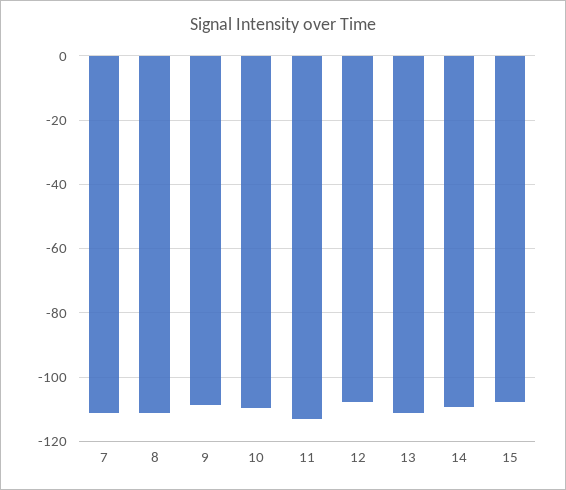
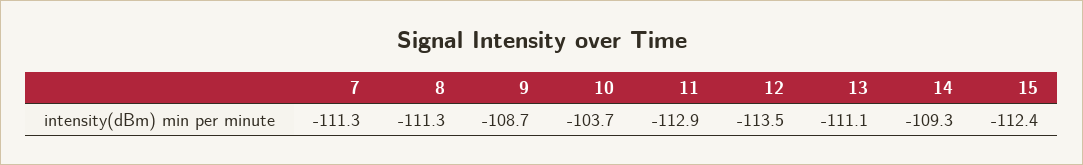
  {
    "7": -111.3,
    "8": -111.3,
    "9": -108.7,
-   "10": -110,
+   "10": -103.7,
    "11": -112.9,
-   "12": -108,
+   "12": -113.5,
    "13": -111.1,
    "14": -109.3,
-   "15": -108
+   "15": -112.4
  }

